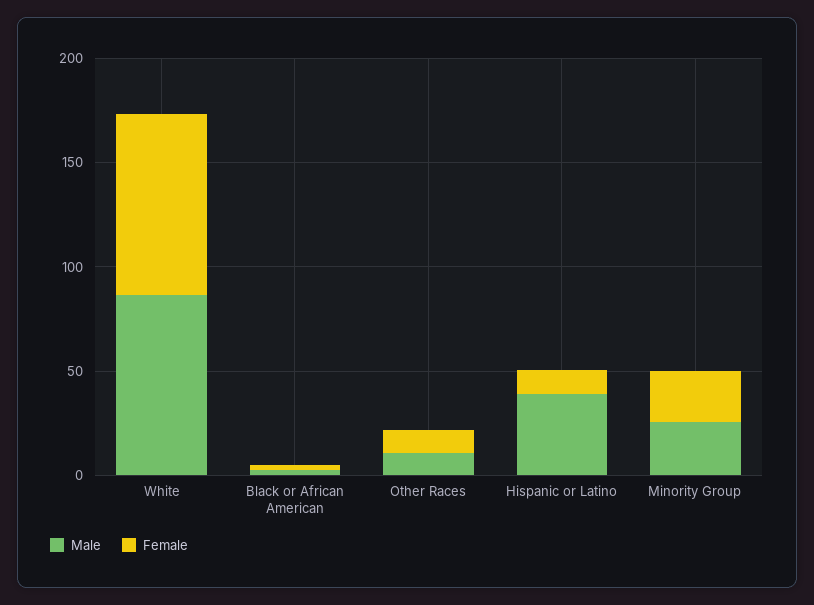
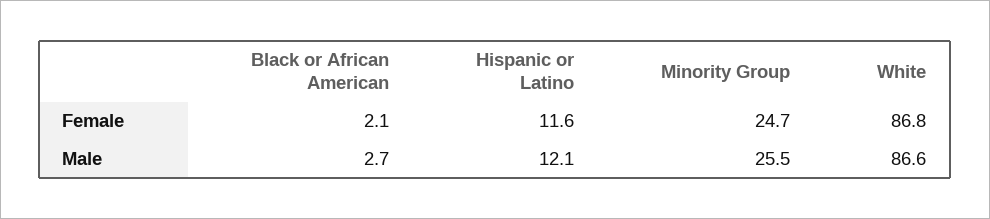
  {
    "Male": {
      "White": 86.6,
      "Black or African American": 2.7,
-     "Other Races": 10,
-     "Hispanic or Latino": 40,
+     "Hispanic or Latino": 12.1,
      "Minority Group": 25.5
    },
    "Female": {
      "White": 86.8,
      "Black or African American": 2.1,
-     "Other Races": 10,
      "Hispanic or Latino": 11.6,
      "Minority Group": 24.7
    }
  }

